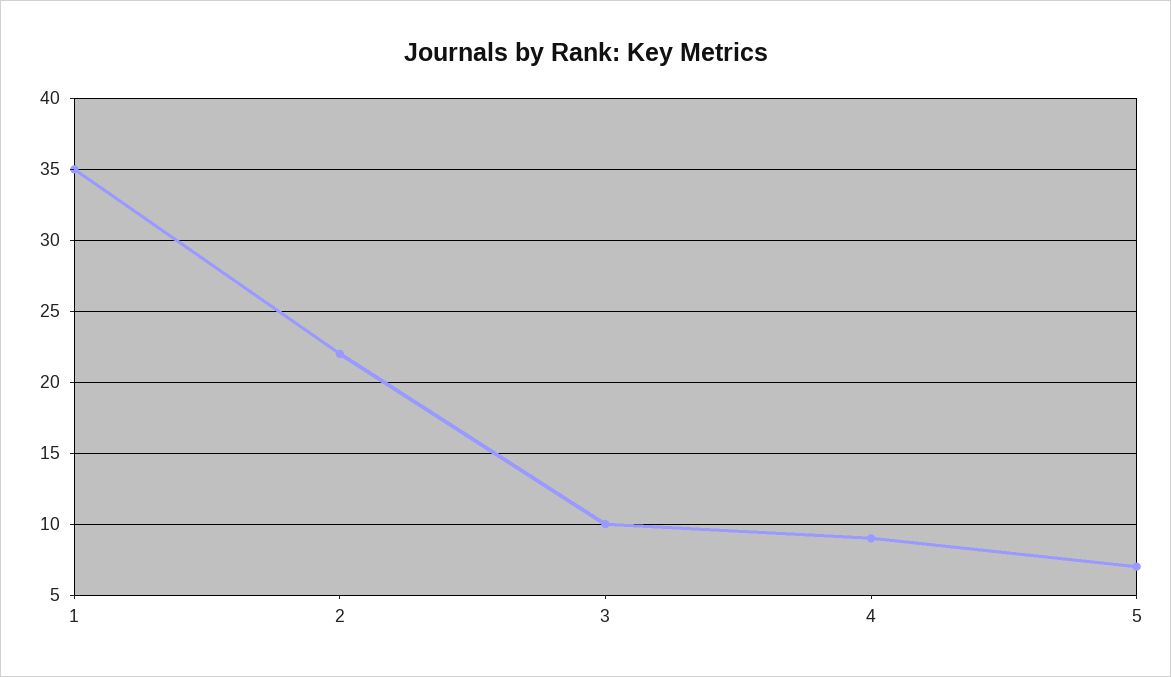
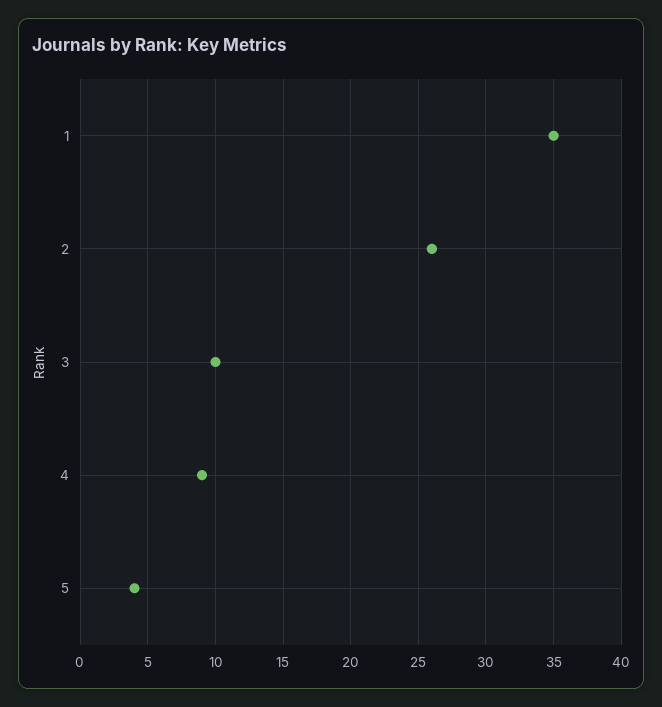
  {
    "1": 35,
-   "2": 22,
+   "2": 26,
    "3": 10,
    "4": 9,
-   "5": 7
+   "5": 4
  }

